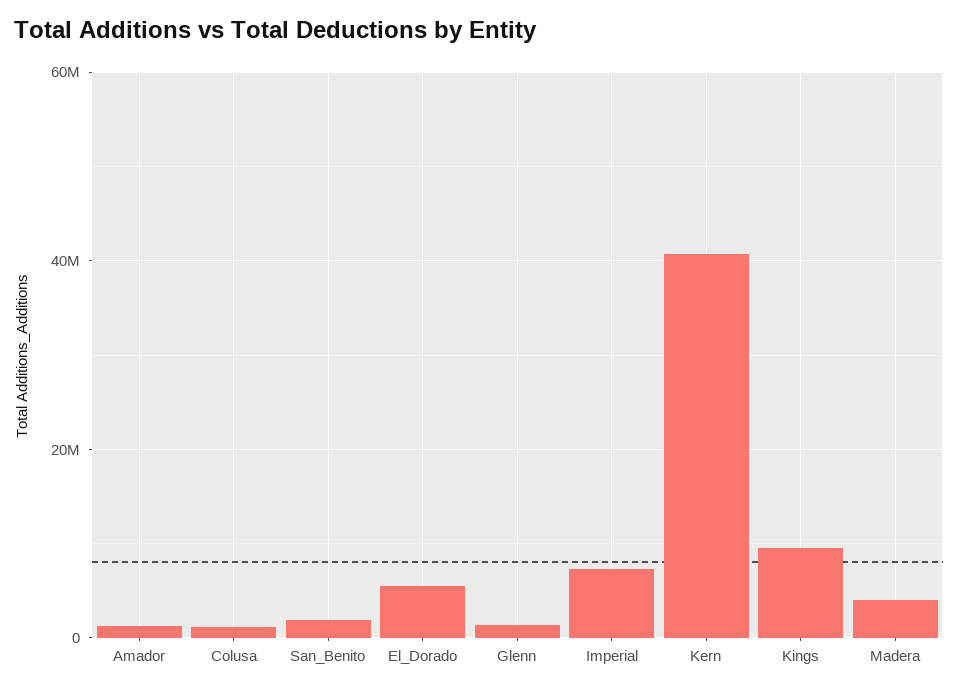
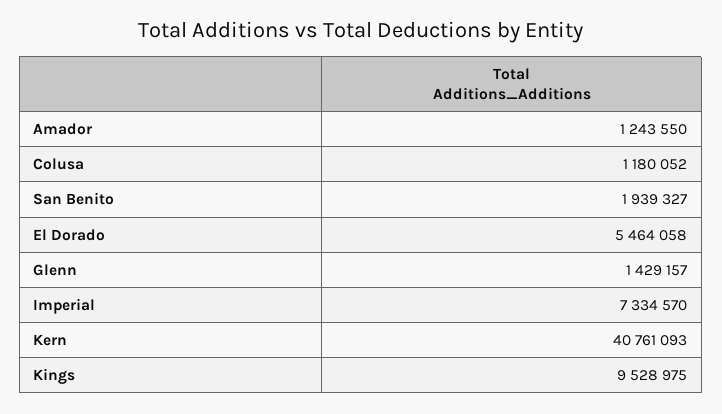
  {
    "Amador": 1243550,
    "Colusa": 1180052,
    "San_Benito": 1939327,
    "El_Dorado": 5464058,
    "Glenn": 1429157,
    "Imperial": 7334570,
    "Kern": 40761093,
-   "Kings": 9528975,
+   "Kings": 9528975
-   "Madera": 4000000
  }

